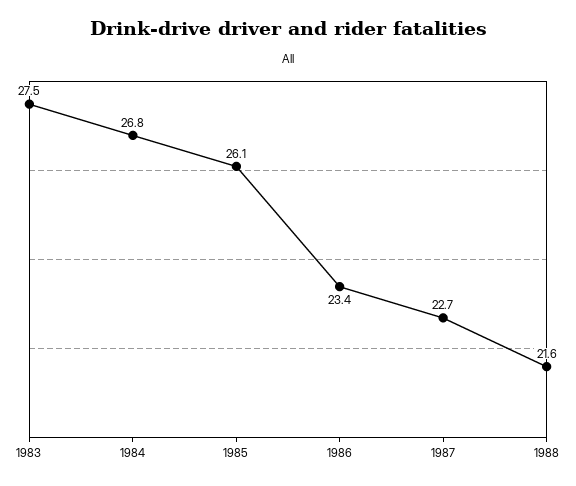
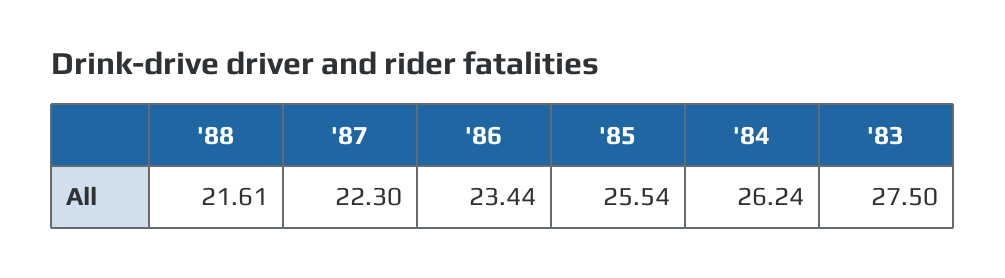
  {
    "1983": 27.5,
-   "1984": 26.8,
+   "1984": 26.24,
-   "1985": 26.1,
+   "1985": 25.54,
    "1986": 23.44,
-   "1987": 22.7,
+   "1987": 22.3,
    "1988": 21.61
  }

